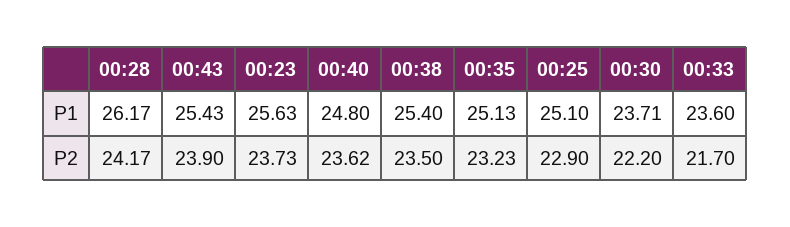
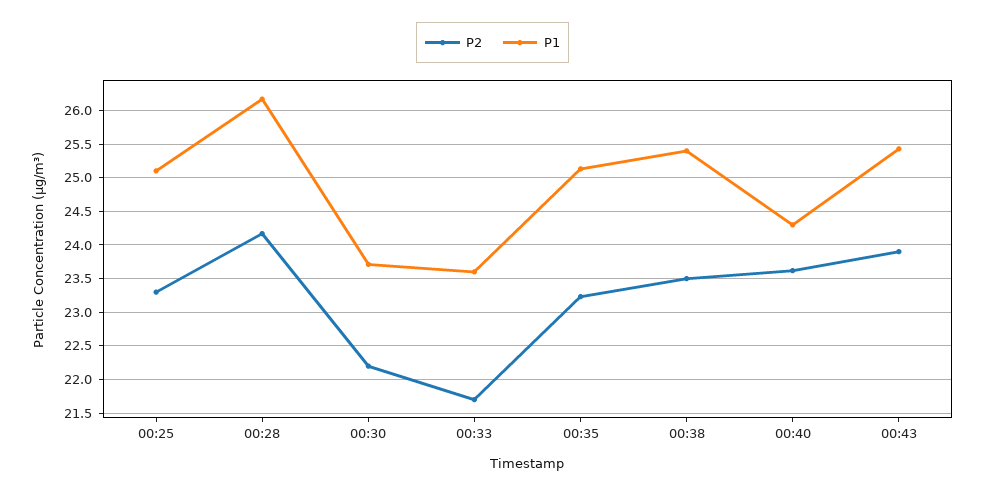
  {
    "P1": {
      "00:28": 26.17,
      "00:43": 25.43,
-     "00:23": 25.63,
-     "00:40": 24.8,
+     "00:40": 24.3,
      "00:38": 25.4,
      "00:35": 25.13,
      "00:25": 25.1,
      "00:30": 23.71,
      "00:33": 23.6
    },
    "P2": {
      "00:28": 24.17,
      "00:43": 23.9,
-     "00:23": 23.73,
      "00:40": 23.62,
      "00:38": 23.5,
      "00:35": 23.23,
-     "00:25": 22.9,
+     "00:25": 23.3,
      "00:30": 22.2,
      "00:33": 21.7
    }
  }

